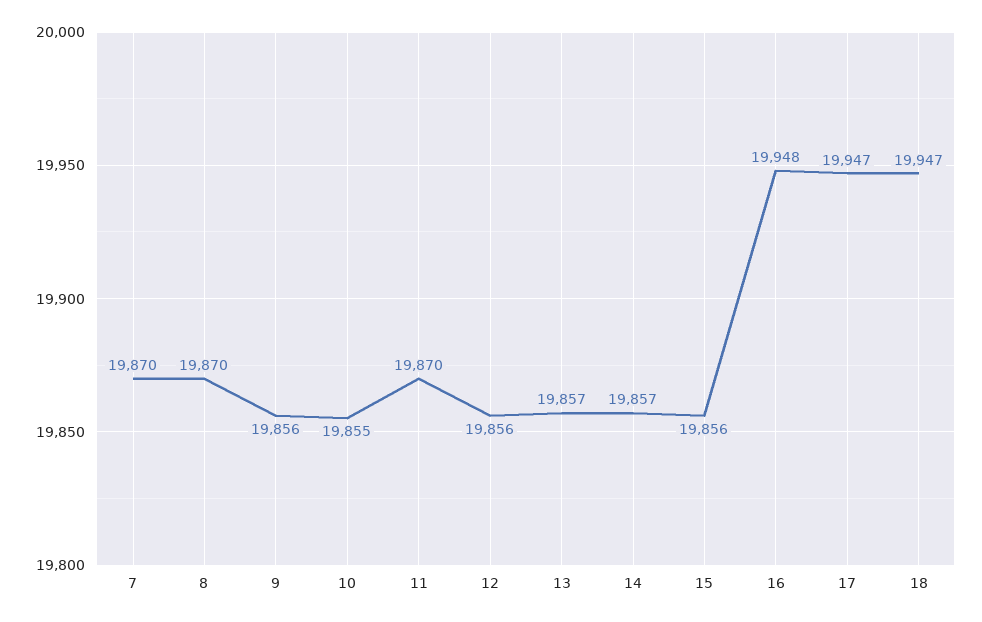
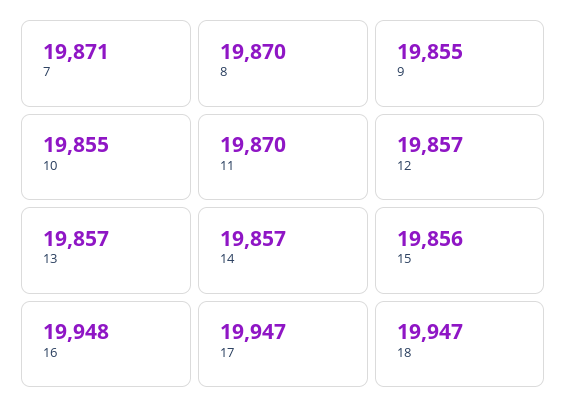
  {
-   "7": 19870,
+   "7": 19871,
    "8": 19870,
-   "9": 19856,
+   "9": 19855,
    "10": 19855,
    "11": 19870,
-   "12": 19856,
+   "12": 19857,
    "13": 19857,
    "14": 19857,
    "15": 19856,
    "16": 19948,
    "17": 19947,
    "18": 19947
  }

